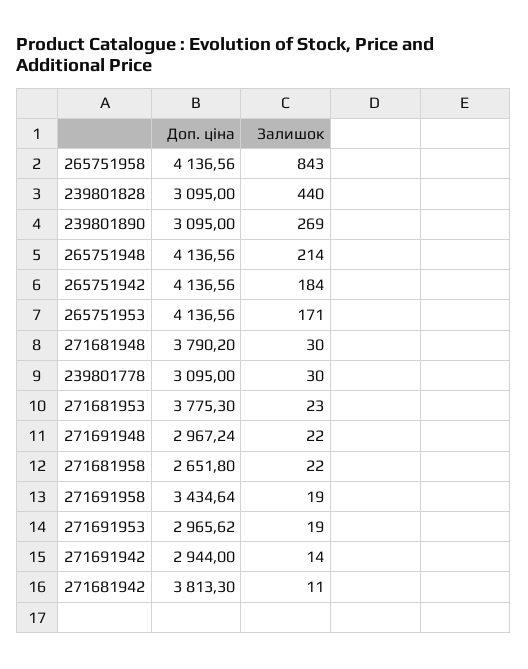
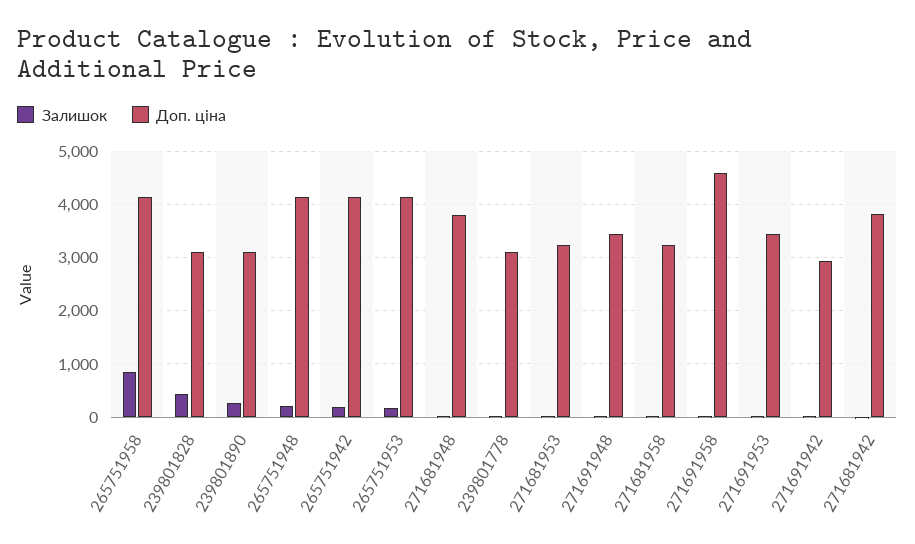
  {
    "Доп. ціна": {
      "265751958": 4136.56,
      "239801828": 3095,
      "239801890": 3095,
      "265751948": 4136.56,
      "265751942": 4136.56,
      "265751953": 4136.56,
      "271681948": 3790.2,
      "239801778": 3095,
-     "271681953": 3775.3,
+     "271681953": 3200,
-     "271691948": 2967.24,
+     "271691948": 3400,
-     "271681958": 2651.8,
+     "271681958": 3200,
-     "271691958": 3434.64,
+     "271691958": 4600,
-     "271691953": 2965.62,
+     "271691953": 3400,
      "271691942": 2944,
      "271681942": 3813.3
    },
    "Залишок": {
      "265751958": 843,
      "239801828": 440,
      "239801890": 269,
      "265751948": 214,
      "265751942": 184,
      "265751953": 171,
      "271681948": 30,
      "239801778": 30,
      "271681953": 23,
      "271691948": 22,
      "271681958": 22,
      "271691958": 19,
      "271691953": 19,
      "271691942": 14,
      "271681942": 11
    }
  }

